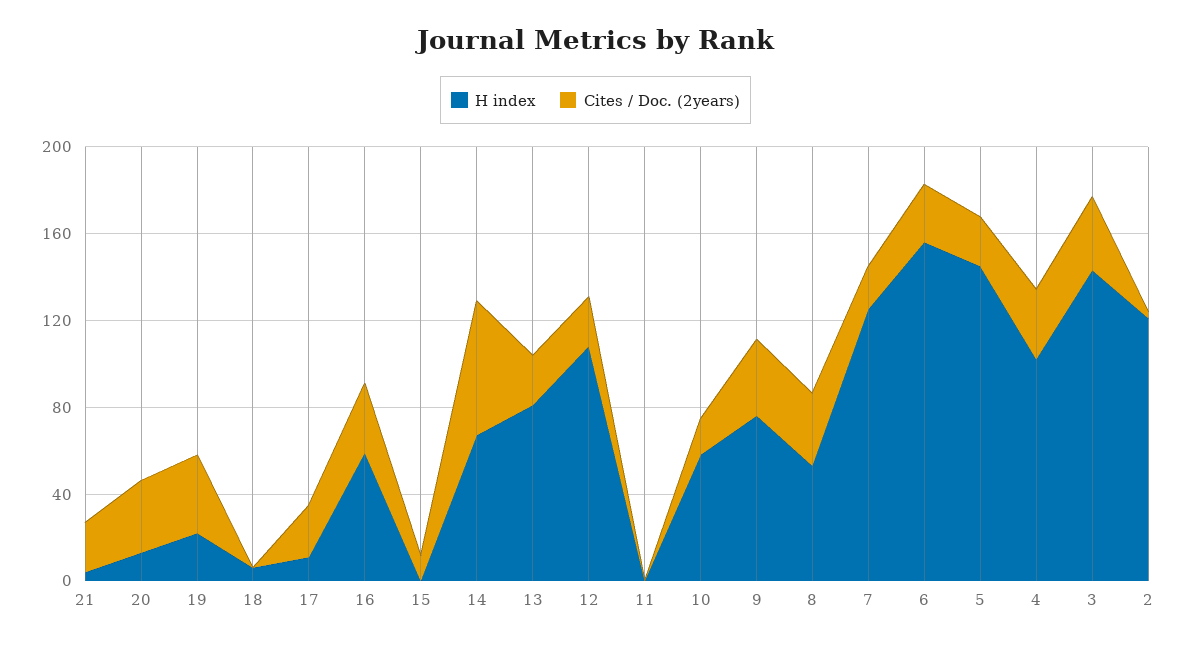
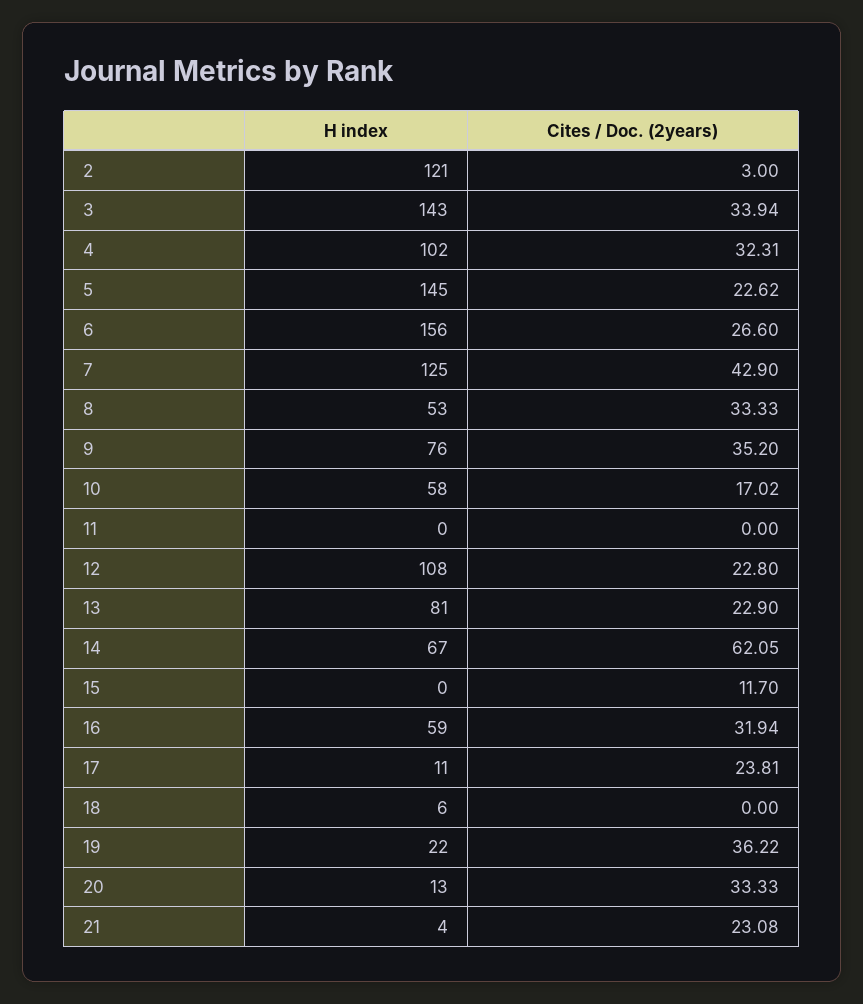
  {
    "H index": {
      "21": 4,
      "20": 13,
      "19": 22,
      "18": 6,
      "17": 11,
      "16": 59,
      "15": 0,
      "14": 67,
      "13": 81,
      "12": 108,
      "11": 0,
      "10": 58,
      "9": 76,
      "8": 53,
      "7": 125,
      "6": 156,
      "5": 145,
      "4": 102,
      "3": 143,
      "2": 121
    },
    "Cites / Doc. (2years)": {
      "21": 23.08,
      "20": 33.33,
      "19": 36.22,
      "18": 0,
      "17": 23.81,
      "16": 31.94,
      "15": 11.7,
      "14": 62.05,
      "13": 22.9,
      "12": 22.8,
      "11": 0,
      "10": 17.02,
      "9": 35.2,
      "8": 33.33,
-     "7": 20,
+     "7": 42.9,
      "6": 26.6,
      "5": 22.62,
      "4": 32.31,
      "3": 33.94,
      "2": 3
    }
  }

